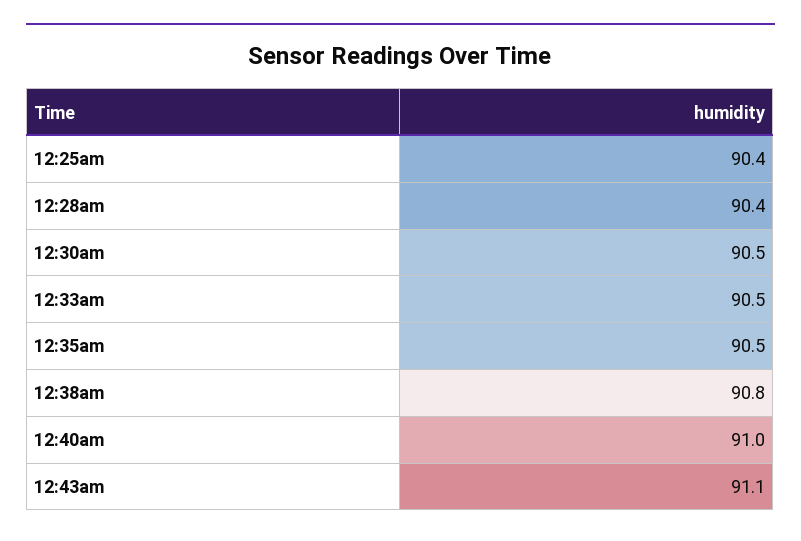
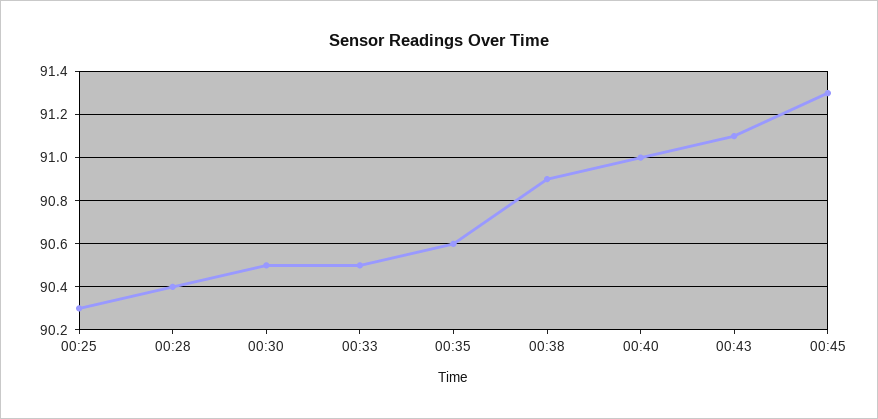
  {
-   "12:25am": 90.4,
+   "12:25am": 90.3,
    "12:28am": 90.4,
    "12:30am": 90.5,
    "12:33am": 90.5,
-   "12:35am": 90.5,
+   "12:35am": 90.6,
-   "12:38am": 90.8,
+   "12:38am": 90.9,
    "12:40am": 91,
-   "12:43am": 91.1
+   "12:43am": 91.1,
+   "00:45": 91.3
  }

